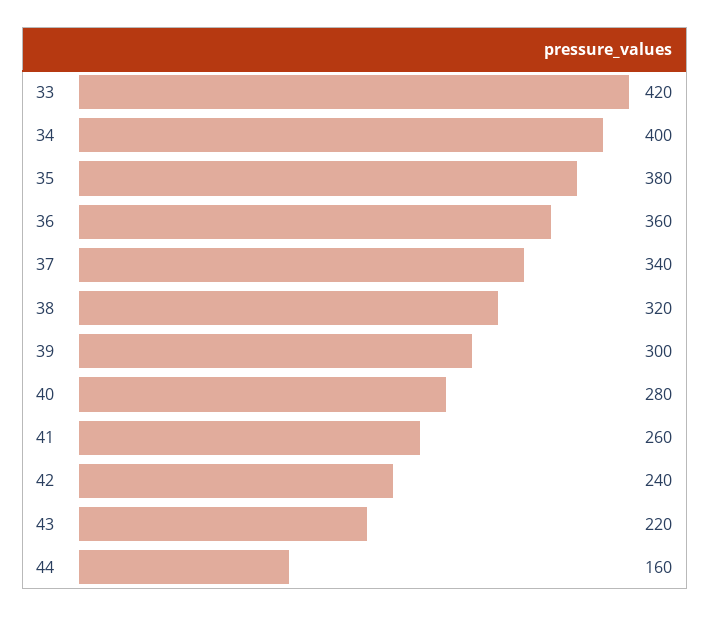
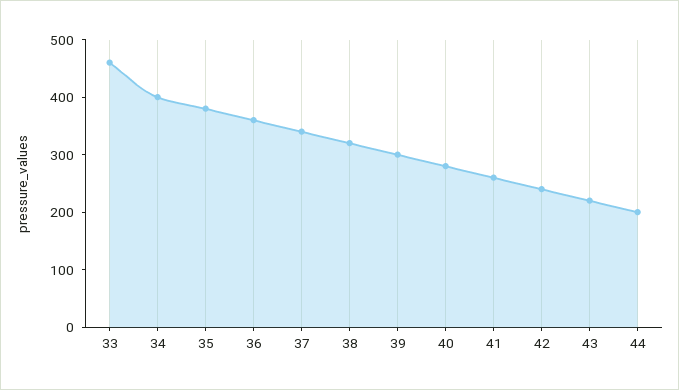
  {
-   "33": 420,
+   "33": 460,
    "34": 400,
    "35": 380,
    "36": 360,
    "37": 340,
    "38": 320,
    "39": 300,
    "40": 280,
    "41": 260,
    "42": 240,
    "43": 220,
-   "44": 160
+   "44": 200
  }

